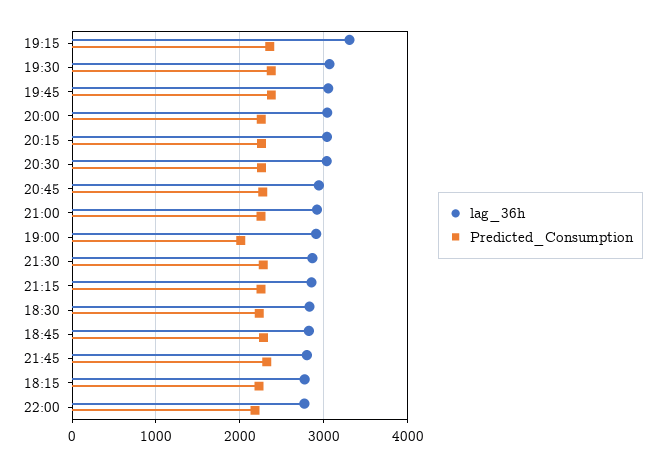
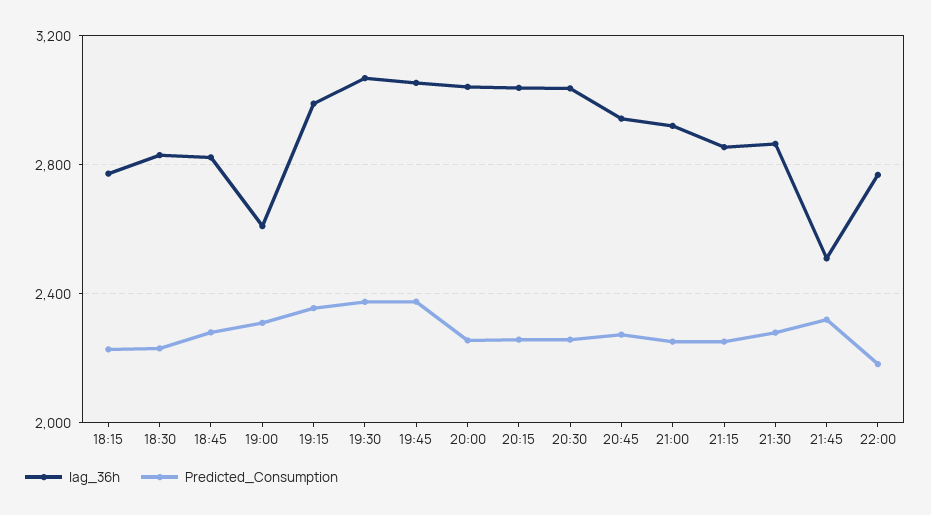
  {
    "lag_36h": {
-     "19:15": 3300,
+     "19:15": 3000,
      "19:30": 3050,
      "19:45": 3050,
      "20:00": 3050,
      "20:15": 3050,
      "20:30": 3050,
      "20:45": 2950,
      "21:00": 2900,
-     "19:00": 2900,
+     "19:00": 2600,
      "21:30": 2850,
      "21:15": 2850,
      "18:30": 2850,
      "18:45": 2800,
-     "21:45": 2800,
+     "21:45": 2500,
      "18:15": 2750,
      "22:00": 2750
    },
    "Predicted_Consumption": {
      "19:15": 2350,
      "19:30": 2400,
      "19:45": 2400,
      "20:00": 2250,
      "20:15": 2250,
      "20:30": 2250,
      "20:45": 2250,
      "21:00": 2250,
-     "19:00": 2000,
+     "19:00": 2300,
      "21:30": 2300,
      "21:15": 2250,
      "18:30": 2250,
      "18:45": 2300,
      "21:45": 2300,
      "18:15": 2250,
      "22:00": 2200
    }
  }

